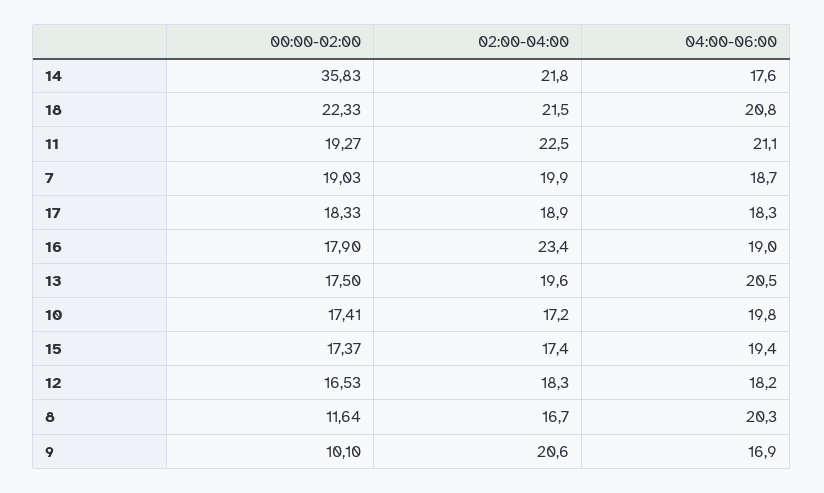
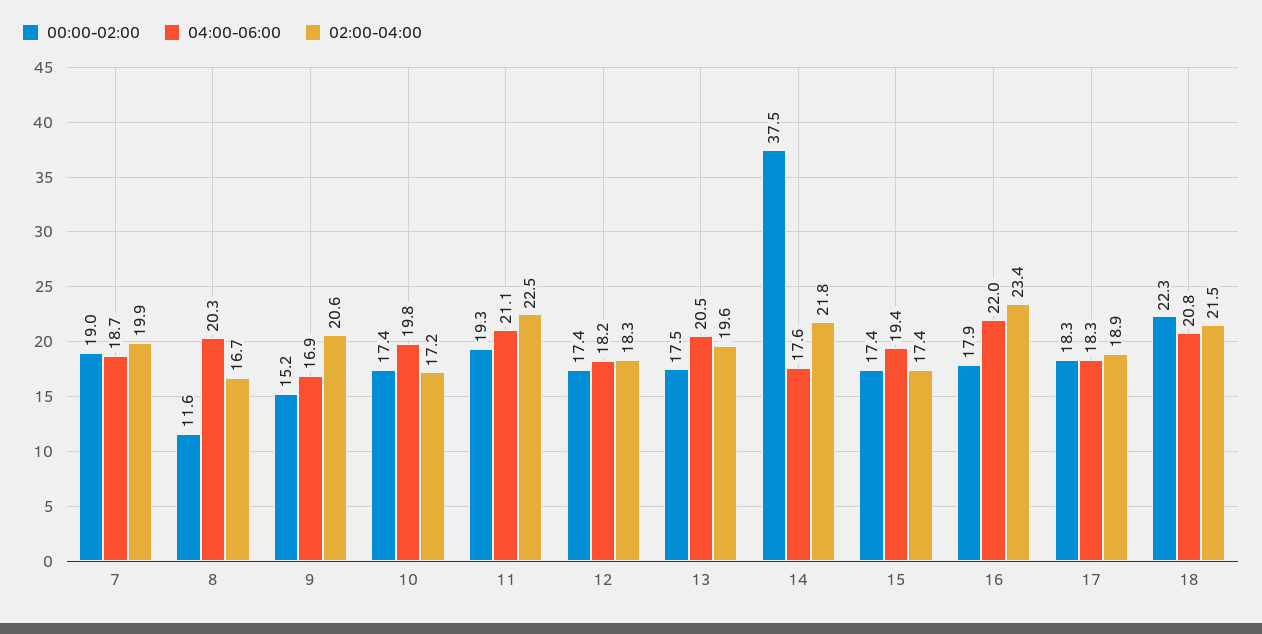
  {
    "00:00-02:00": {
-     "14": 35.83,
+     "14": 37.5,
      "18": 22.33,
      "11": 19.27,
      "7": 19.03,
      "17": 18.33,
      "16": 17.9,
      "13": 17.5,
      "10": 17.41,
      "15": 17.37,
-     "12": 16.53,
+     "12": 17.4,
      "8": 11.64,
-     "9": 10.1
+     "9": 15.2
    },
    "02:00-04:00": {
      "14": 21.8,
      "18": 21.5,
      "11": 22.5,
      "7": 19.9,
      "17": 18.9,
      "16": 23.4,
      "13": 19.6,
      "10": 17.2,
      "15": 17.4,
      "12": 18.3,
      "8": 16.7,
      "9": 20.6
    },
    "04:00-06:00": {
      "14": 17.6,
      "18": 20.8,
      "11": 21.1,
      "7": 18.7,
      "17": 18.3,
-     "16": 19,
+     "16": 22,
      "13": 20.5,
      "10": 19.8,
      "15": 19.4,
      "12": 18.2,
      "8": 20.3,
      "9": 16.9
    }
  }

